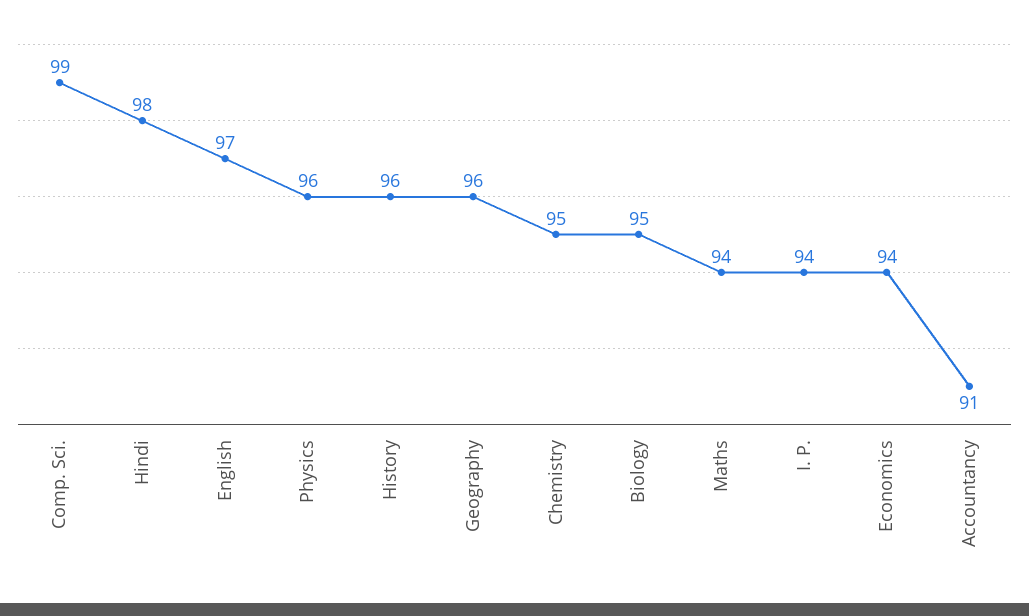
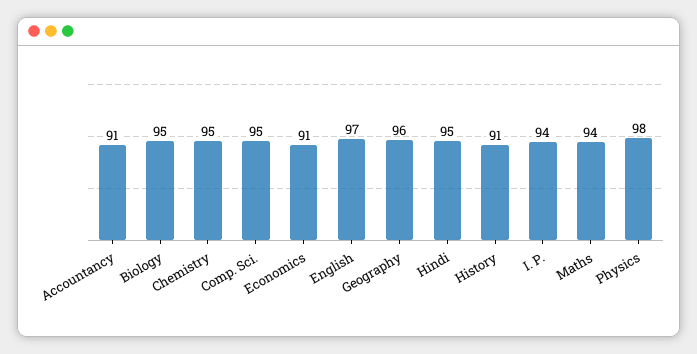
  {
-   "Comp. Sci.": 99,
+   "Comp. Sci.": 95,
-   "Hindi": 98,
+   "Hindi": 95,
    "English": 97,
-   "Physics": 96,
+   "Physics": 98,
-   "History": 96,
+   "History": 91,
    "Geography": 96,
    "Chemistry": 95,
    "Biology": 95,
    "Maths": 94,
    "I. P.": 94,
-   "Economics": 94,
+   "Economics": 91,
    "Accountancy": 91
  }

